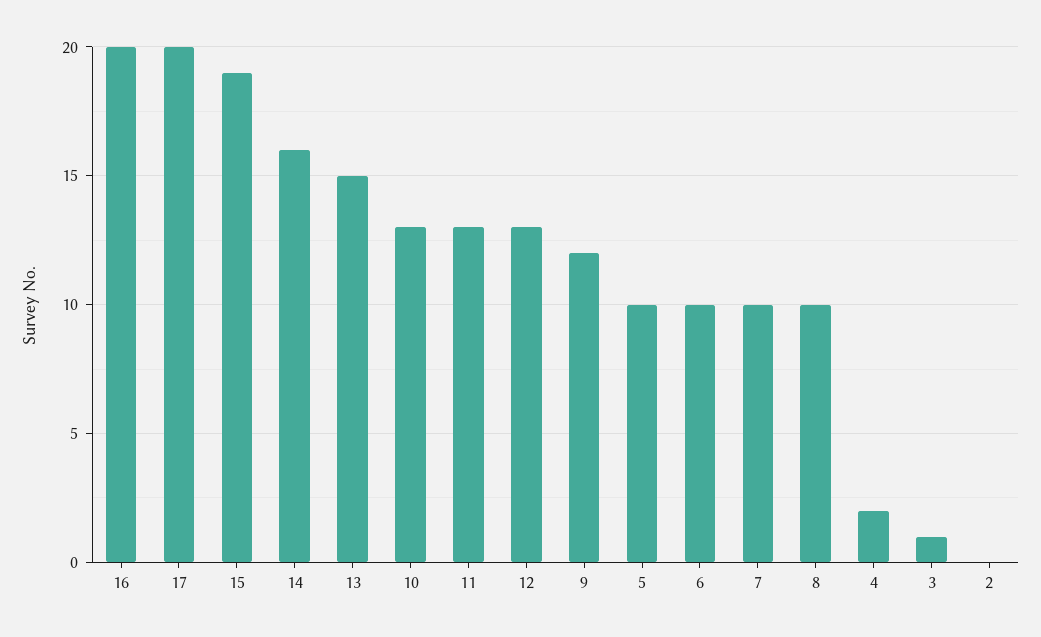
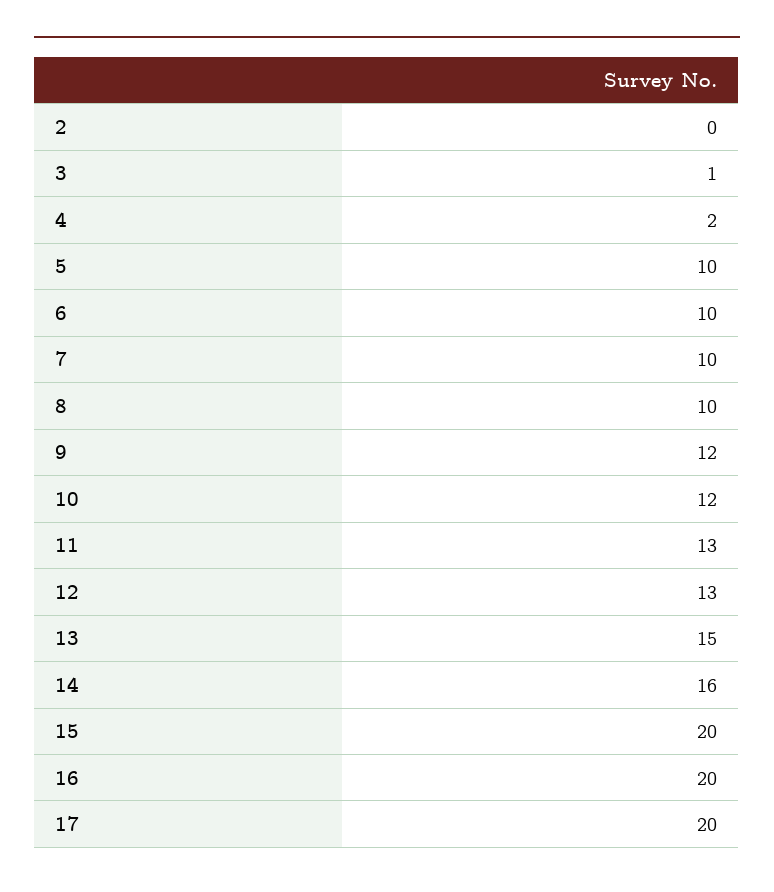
  {
    "16": 20,
    "17": 20,
-   "15": 19,
+   "15": 20,
    "14": 16,
    "13": 15,
-   "10": 13,
+   "10": 12,
    "11": 13,
    "12": 13,
    "9": 12,
    "5": 10,
    "6": 10,
    "7": 10,
    "8": 10,
    "4": 2,
    "3": 1,
    "2": 0
  }

